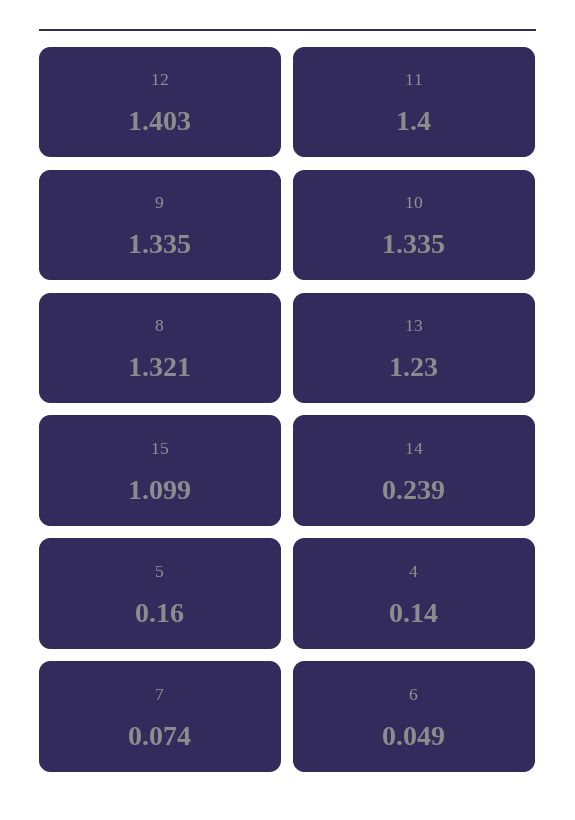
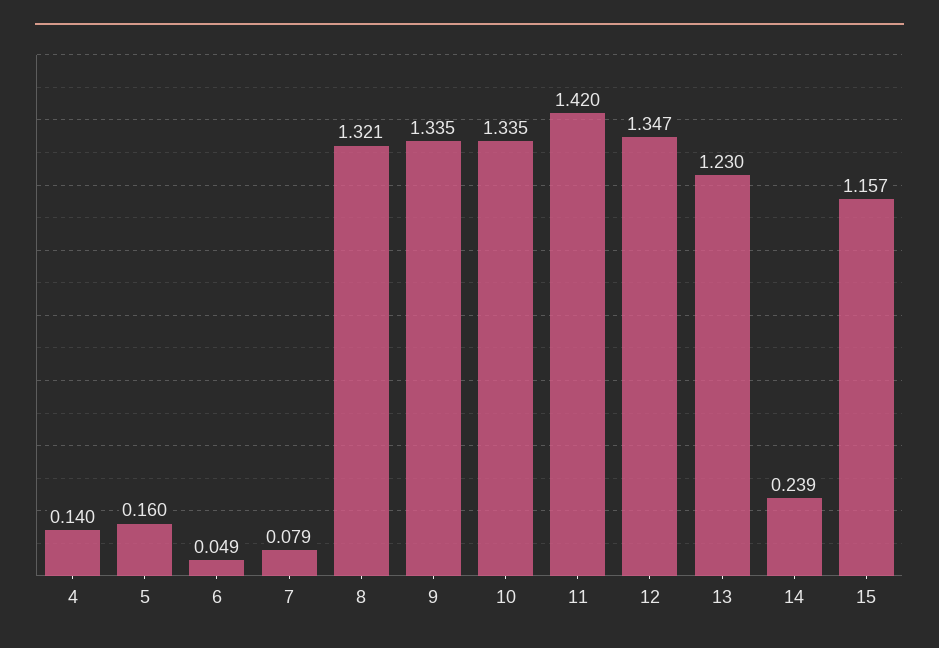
  {
-   "12": 1.403,
+   "12": 1.347,
-   "11": 1.4,
+   "11": 1.42,
    "9": 1.335,
    "10": 1.335,
    "8": 1.321,
    "13": 1.23,
-   "15": 1.099,
+   "15": 1.157,
    "14": 0.239,
    "5": 0.16,
    "4": 0.14,
-   "7": 0.074,
+   "7": 0.079,
    "6": 0.049
  }

